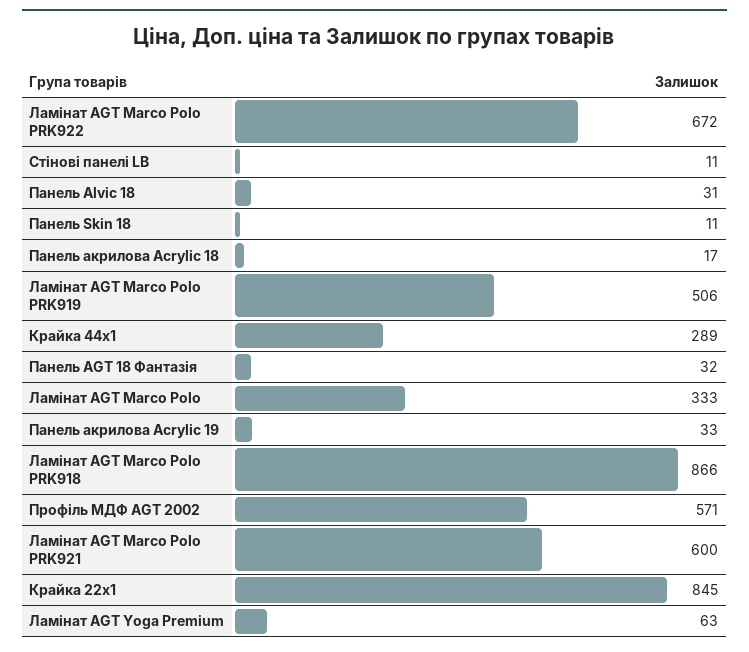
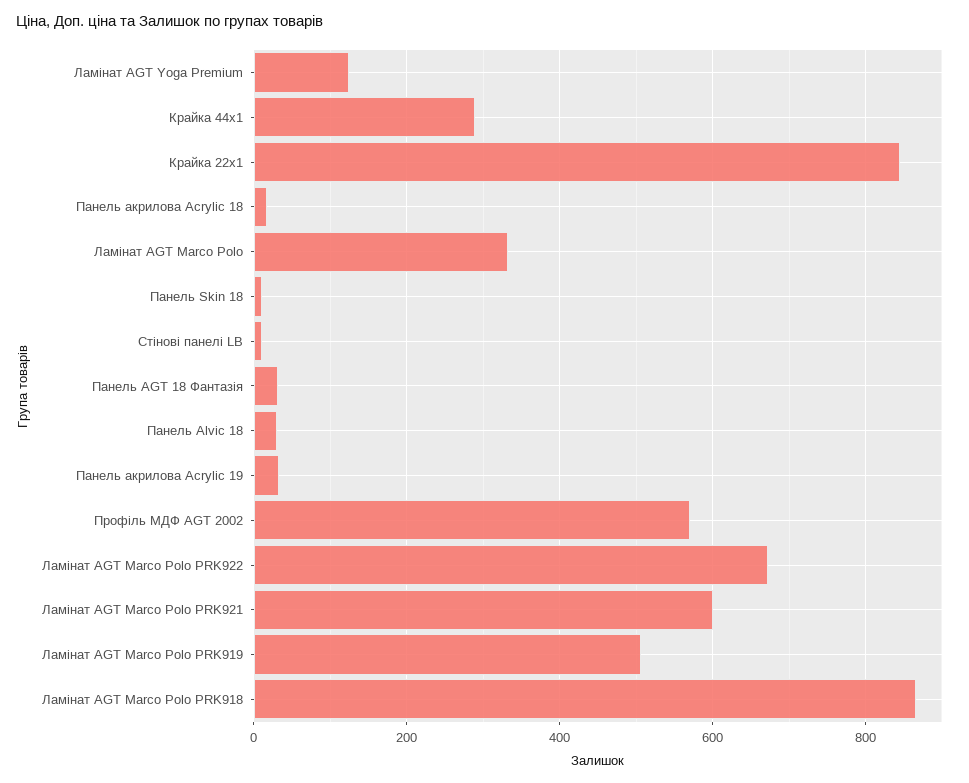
  {
    "Ламінат AGT Marco Polo PRK922": 672,
    "Стінові панелі LB": 11,
    "Панель Alvic 18": 31,
    "Панель Skin 18": 11,
    "Панель акрилова Acrylic 18": 17,
    "Ламінат AGT Marco Polo PRK919": 506,
    "Крайка 44x1": 289,
    "Панель AGT 18 Фантазія": 32,
    "Ламінат AGT Marco Polo": 333,
    "Панель акрилова Acrylic 19": 33,
    "Ламінат AGT Marco Polo PRK918": 866,
    "Профіль МДФ AGT 2002": 571,
    "Ламінат AGT Marco Polo PRK921": 600,
    "Крайка 22x1": 845,
-   "Ламінат AGT Yoga Premium": 63
+   "Ламінат AGT Yoga Premium": 120
  }

